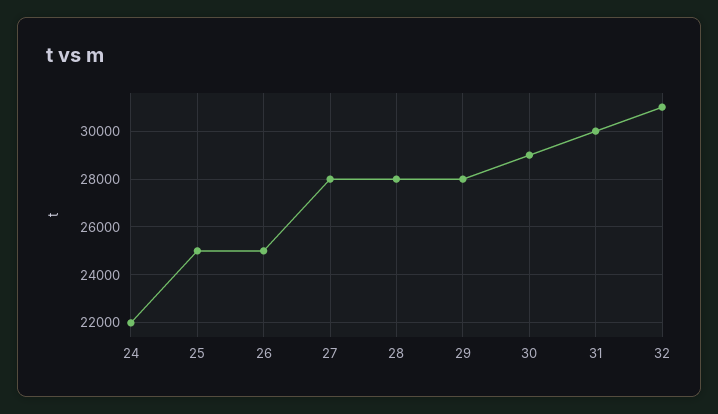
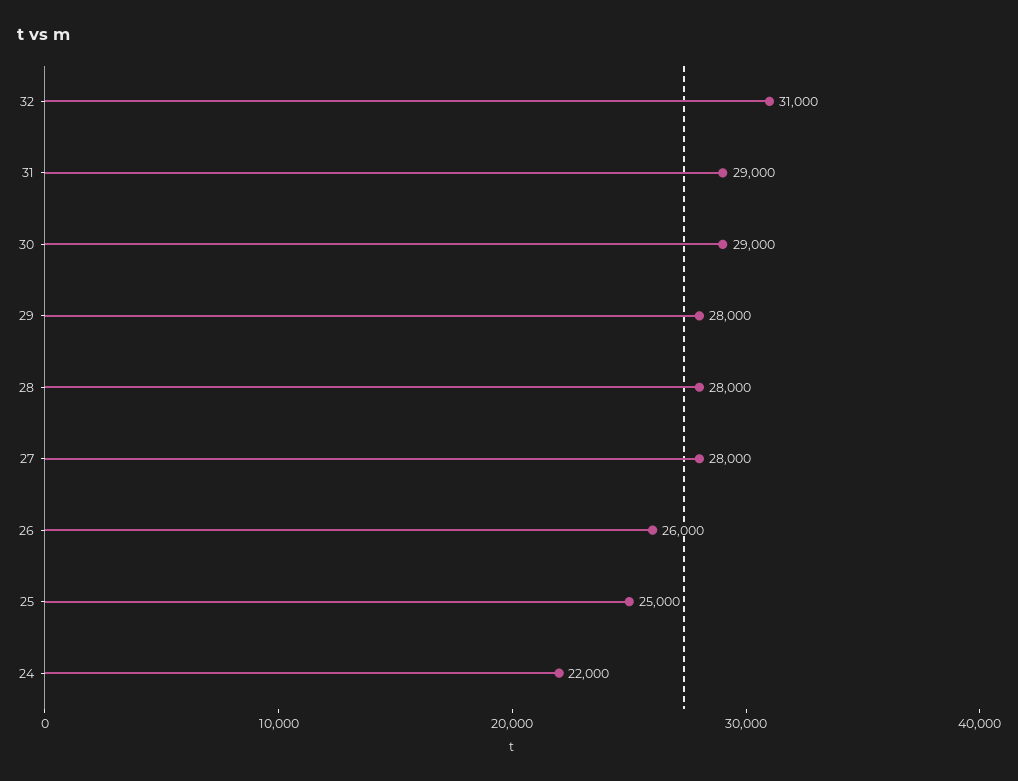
  {
    "24": 22000,
    "25": 25000,
-   "26": 25000,
+   "26": 26000,
    "27": 28000,
    "28": 28000,
    "29": 28000,
    "30": 29000,
-   "31": 30000,
+   "31": 29000,
    "32": 31000
  }

